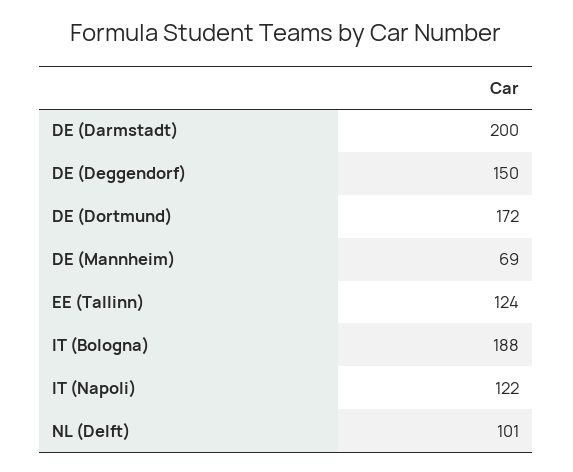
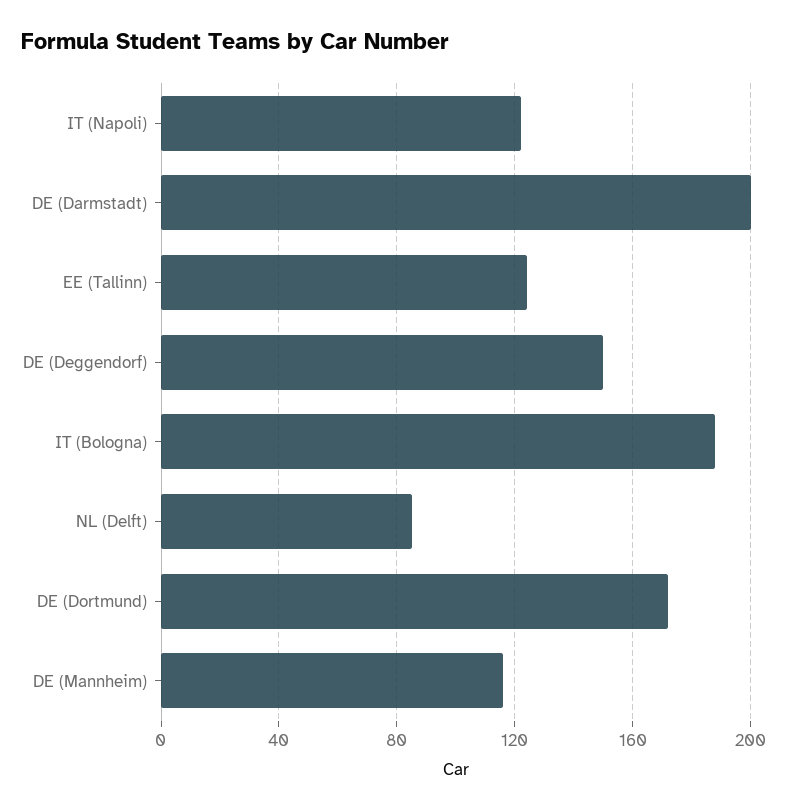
  {
    "DE (Darmstadt)": 200,
    "DE (Deggendorf)": 150,
    "DE (Dortmund)": 172,
-   "DE (Mannheim)": 69,
+   "DE (Mannheim)": 115,
    "EE (Tallinn)": 124,
    "IT (Bologna)": 188,
    "IT (Napoli)": 122,
-   "NL (Delft)": 101
+   "NL (Delft)": 85
  }

